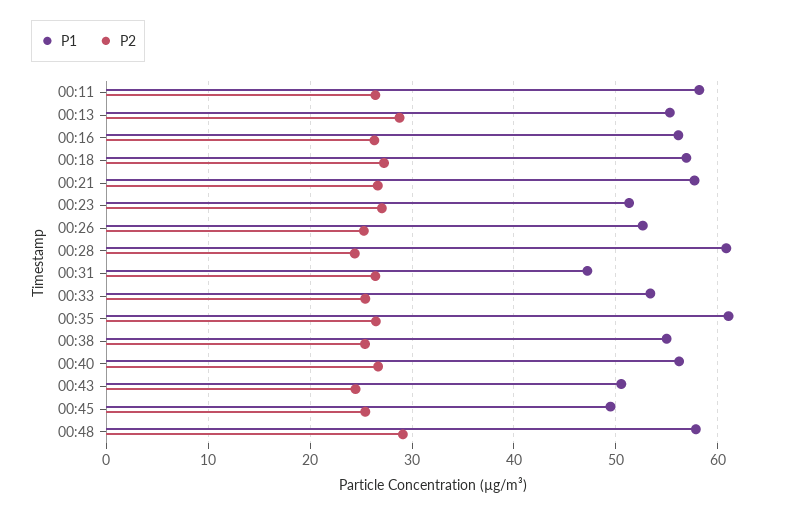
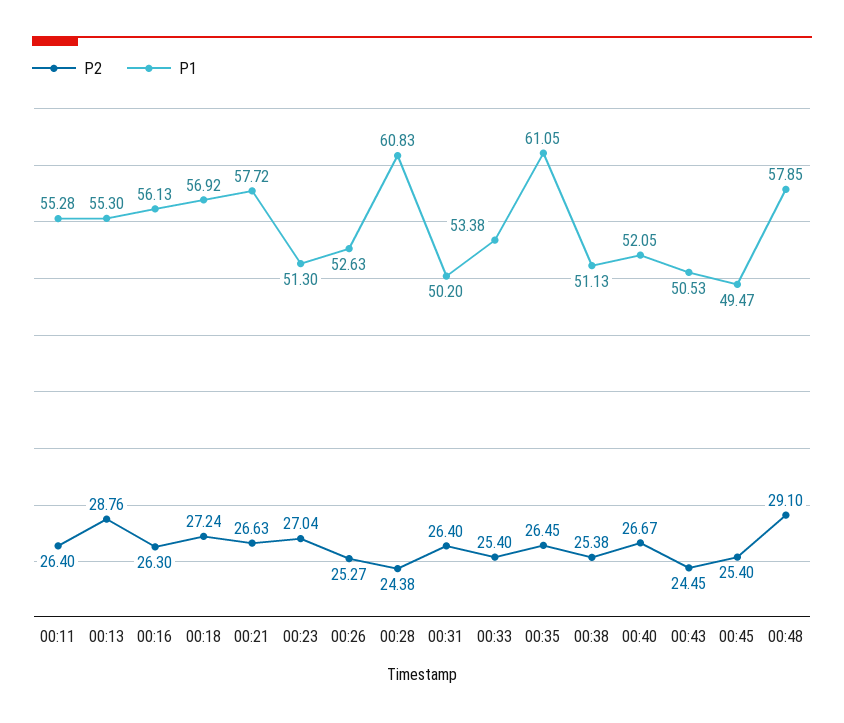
  {
    "P1": {
-     "00:11": 58,
+     "00:11": 55.28,
      "00:13": 55.3,
      "00:16": 56.13,
      "00:18": 56.92,
      "00:21": 57.72,
      "00:23": 51.3,
      "00:26": 52.63,
      "00:28": 60.83,
-     "00:31": 47,
+     "00:31": 50.2,
      "00:33": 53.38,
      "00:35": 61.05,
-     "00:38": 55,
+     "00:38": 51.13,
-     "00:40": 56,
+     "00:40": 52.05,
      "00:43": 50.53,
      "00:45": 49.47,
      "00:48": 57.85
    },
    "P2": {
      "00:11": 26.4,
      "00:13": 28.76,
      "00:16": 26.3,
      "00:18": 27.24,
      "00:21": 26.63,
      "00:23": 27.04,
      "00:26": 25.27,
      "00:28": 24.38,
      "00:31": 26.4,
      "00:33": 25.4,
      "00:35": 26.45,
      "00:38": 25.38,
      "00:40": 26.67,
      "00:43": 24.45,
      "00:45": 25.4,
      "00:48": 29.1
    }
  }

